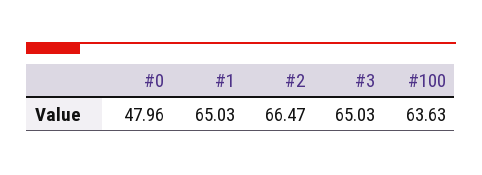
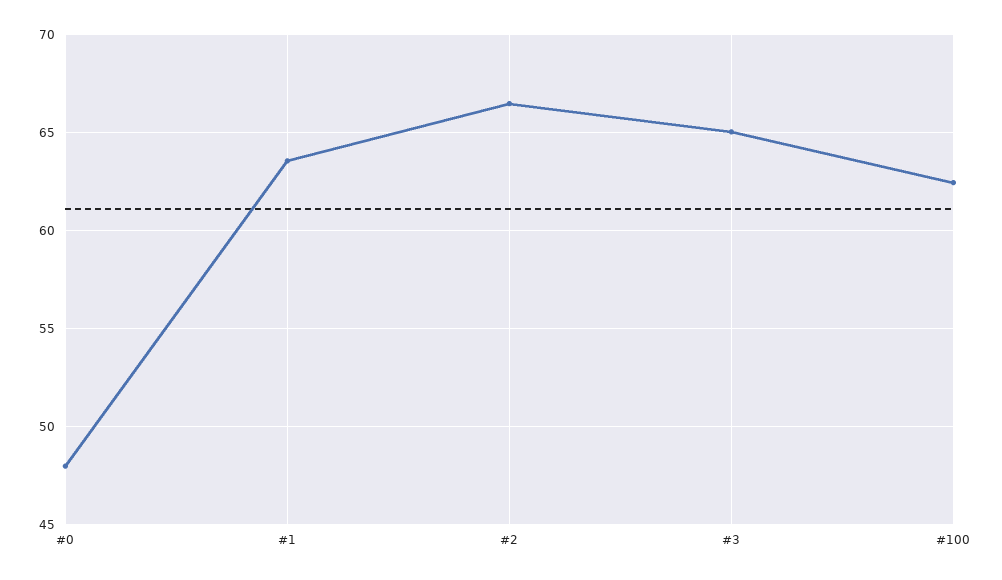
  {
    "#0": 47.96,
-   "#1": 65.03,
+   "#1": 63.5,
    "#2": 66.47,
    "#3": 65.03,
-   "#100": 63.63
+   "#100": 62.5
  }

